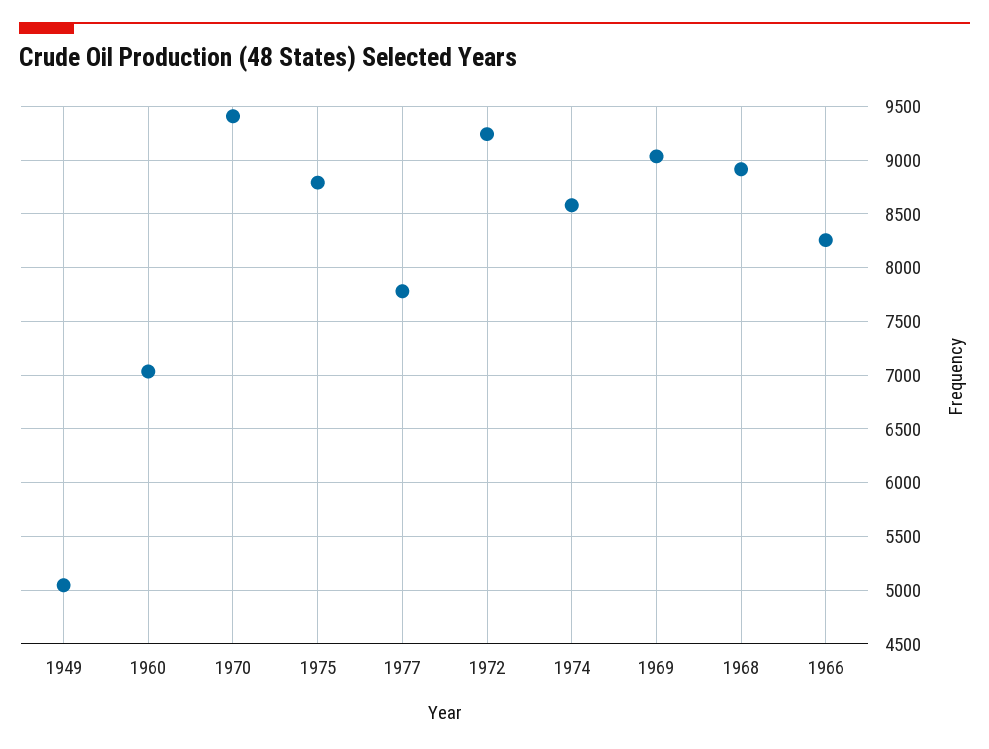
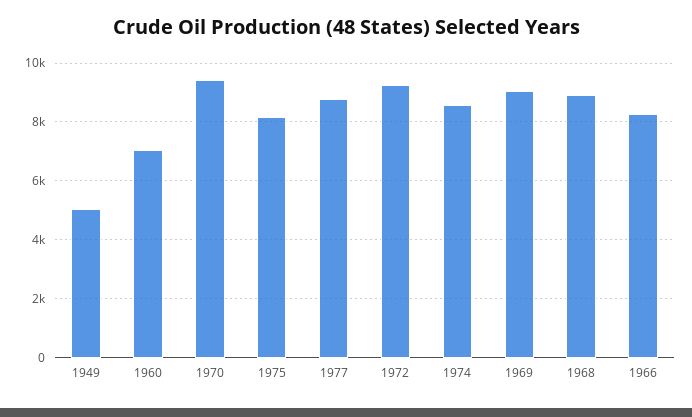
  {
    "1949": 5000,
    "1960": 7000,
    "1970": 9400,
-   "1975": 8800,
+   "1975": 8250,
-   "1977": 7800,
+   "1977": 8750,
    "1972": 9200,
    "1974": 8600,
    "1969": 9000,
    "1968": 8900,
    "1966": 8300
  }

